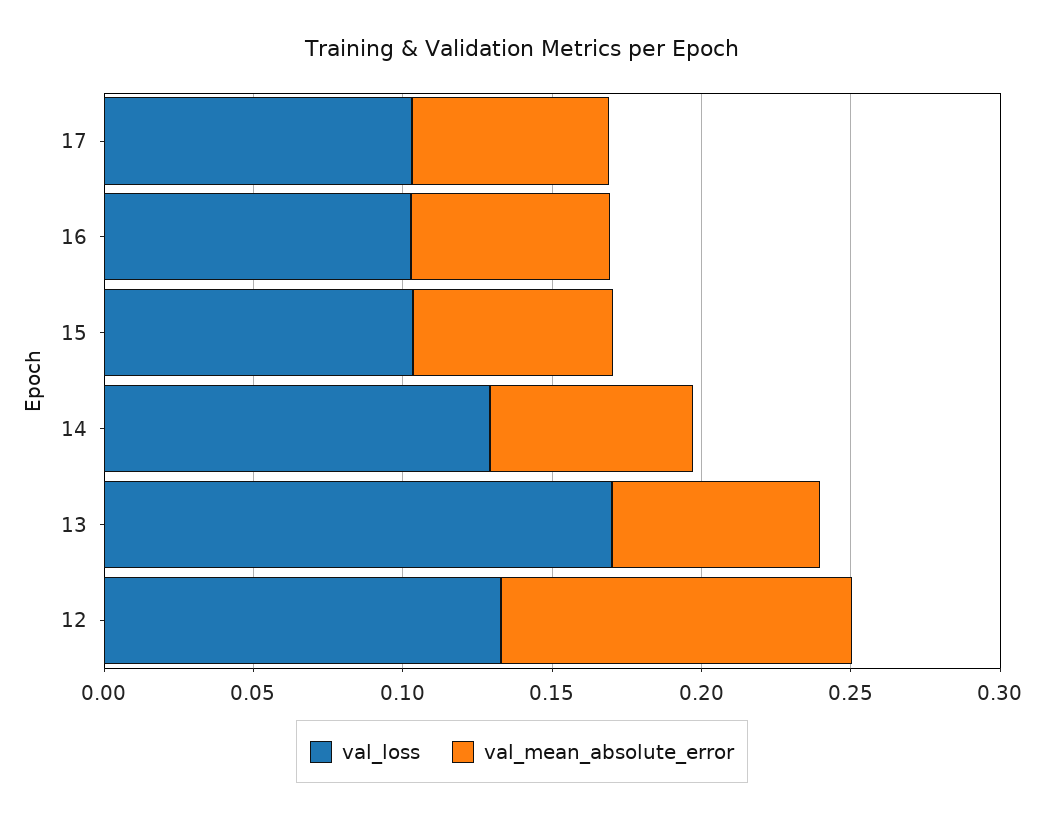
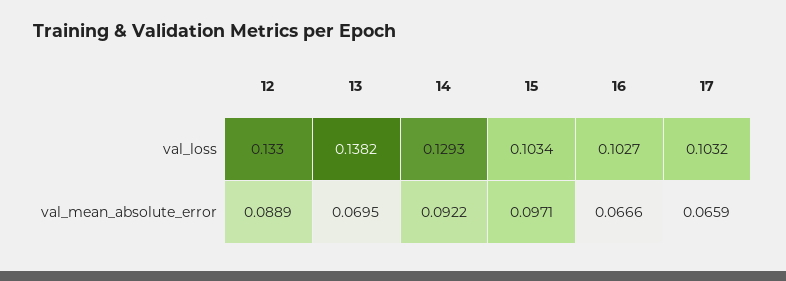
  {
    "val_loss": {
      "17": 0.1032,
      "16": 0.1027,
      "15": 0.1034,
      "14": 0.1293,
-     "13": 0.17,
+     "13": 0.1382,
      "12": 0.133
    },
    "val_mean_absolute_error": {
      "17": 0.0659,
      "16": 0.0666,
-     "15": 0.07,
+     "15": 0.0971,
-     "14": 0.07,
+     "14": 0.0922,
      "13": 0.0695,
-     "12": 0.12
+     "12": 0.0889
    }
  }

